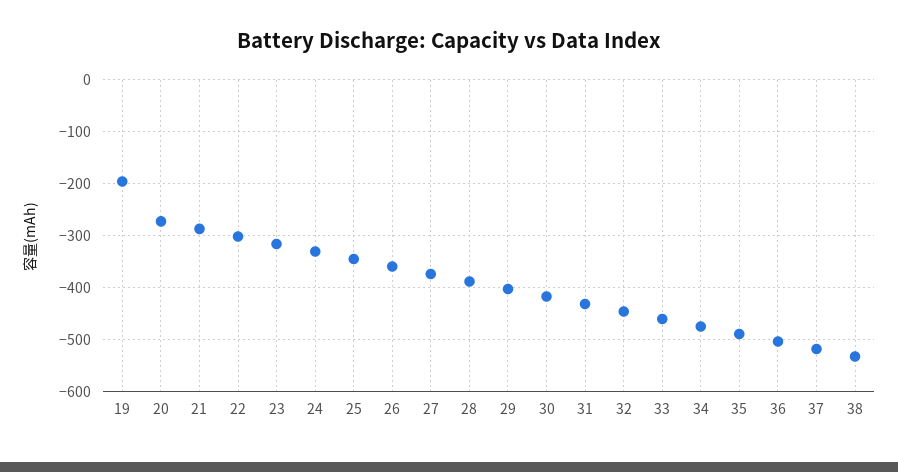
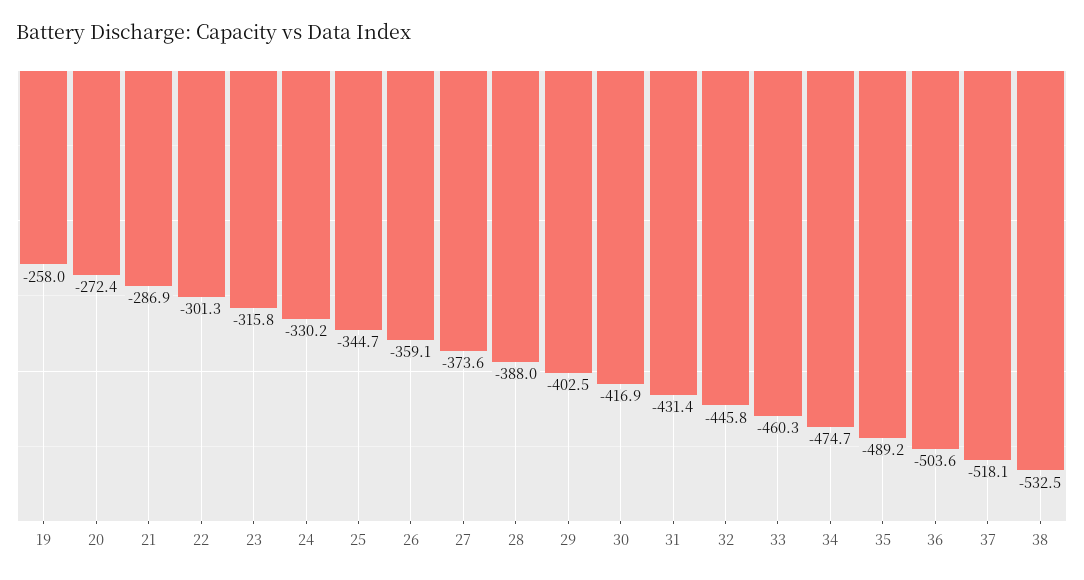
  {
-   "19": -200,
+   "19": -258,
    "20": -272.4,
    "21": -286.9,
    "22": -301.3,
    "23": -315.8,
    "24": -330.2,
    "25": -344.7,
    "26": -359.1,
    "27": -373.6,
    "28": -388,
    "29": -402.5,
    "30": -416.9,
    "31": -431.4,
    "32": -445.8,
    "33": -460.3,
    "34": -474.7,
    "35": -489.2,
    "36": -503.6,
    "37": -518.1,
    "38": -532.5
  }

